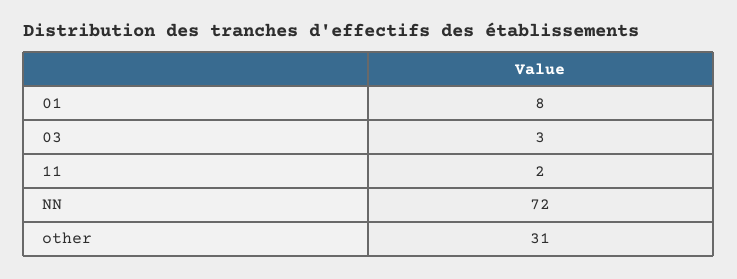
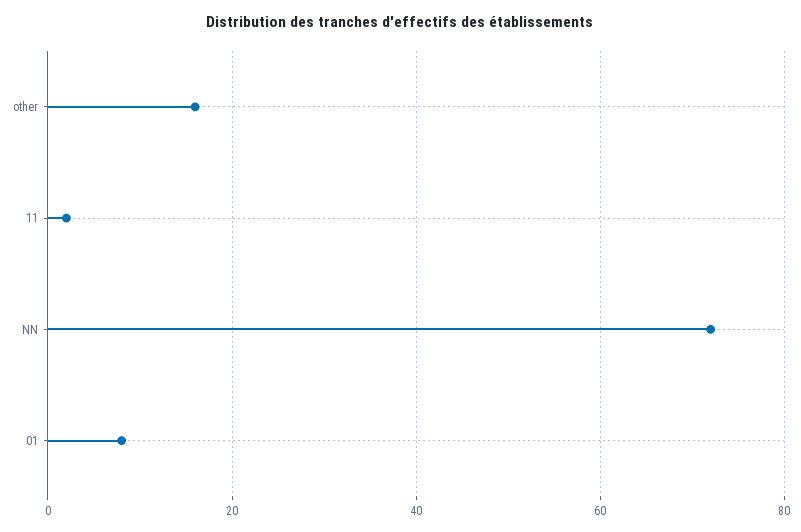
  {
    "01": 8,
-   "03": 3,
    "11": 2,
    "NN": 72,
-   "other": 31
+   "other": 15
  }

